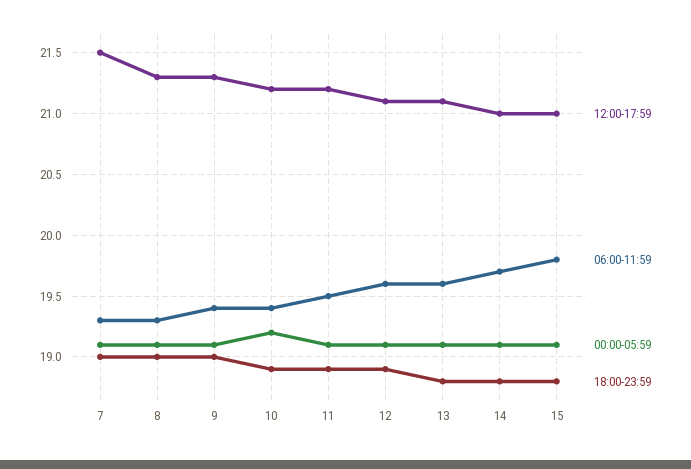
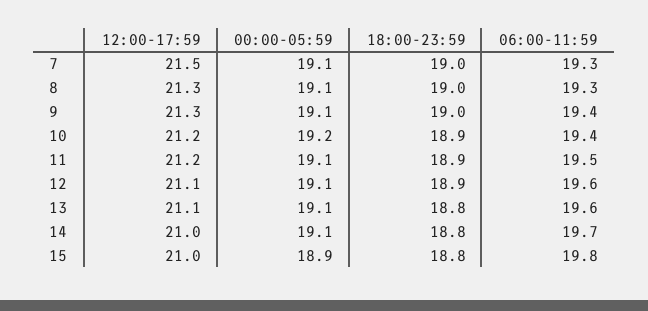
  {
    "12:00-17:59": {
      "7": 21.5,
      "8": 21.3,
      "9": 21.3,
      "10": 21.2,
      "11": 21.2,
      "12": 21.1,
      "13": 21.1,
      "14": 21,
      "15": 21
    },
    "06:00-11:59": {
      "7": 19.3,
      "8": 19.3,
      "9": 19.4,
      "10": 19.4,
      "11": 19.5,
      "12": 19.6,
      "13": 19.6,
      "14": 19.7,
      "15": 19.8
    },
    "00:00-05:59": {
      "7": 19.1,
      "8": 19.1,
      "9": 19.1,
      "10": 19.2,
      "11": 19.1,
      "12": 19.1,
      "13": 19.1,
      "14": 19.1,
-     "15": 19.1
+     "15": 18.9
    },
    "18:00-23:59": {
      "7": 19,
      "8": 19,
      "9": 19,
      "10": 18.9,
      "11": 18.9,
      "12": 18.9,
      "13": 18.8,
      "14": 18.8,
      "15": 18.8
    }
  }

